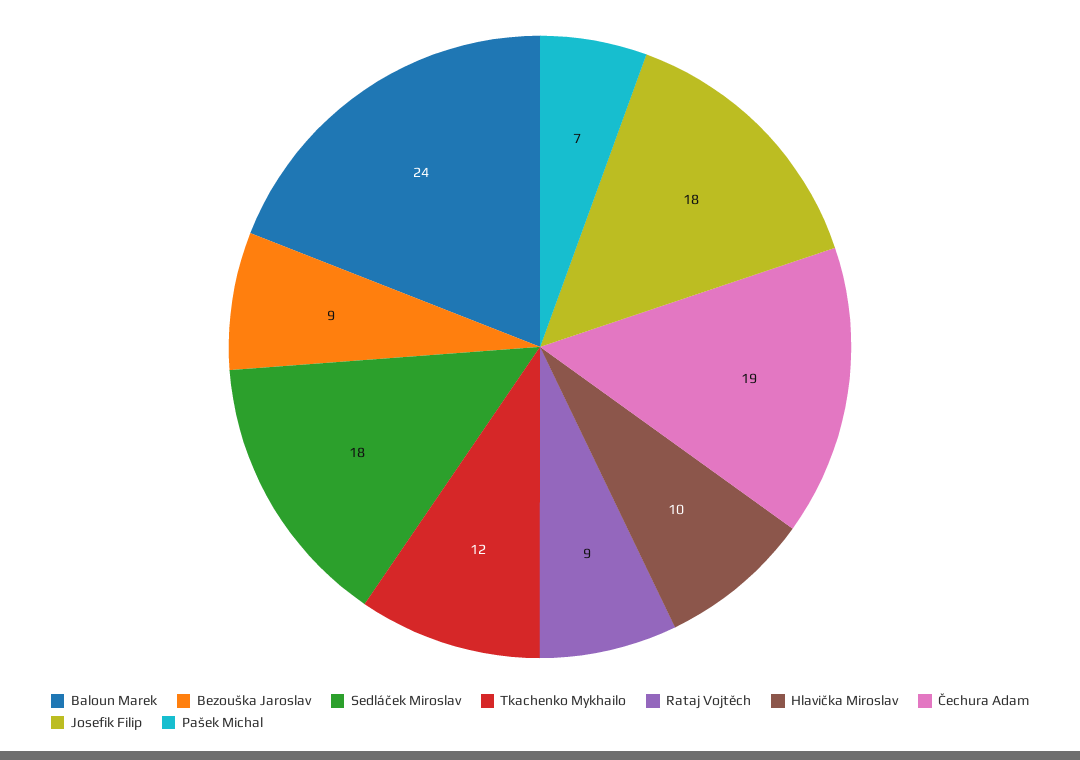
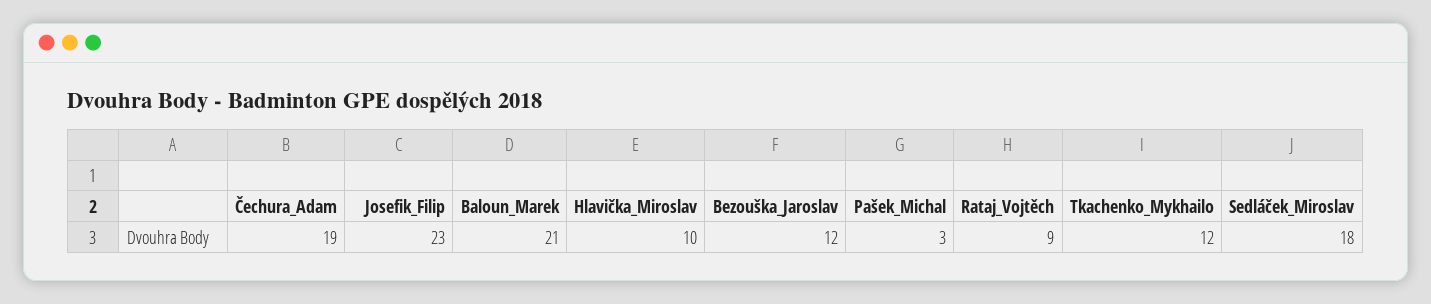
  {
-   "Baloun Marek": 24,
+   "Baloun Marek": 21,
-   "Bezouška Jaroslav": 9,
+   "Bezouška Jaroslav": 12,
    "Sedláček Miroslav": 18,
    "Tkachenko Mykhailo": 12,
    "Rataj Vojtěch": 9,
    "Hlavička Miroslav": 10,
    "Čechura Adam": 19,
-   "Josefik Filip": 18,
+   "Josefik Filip": 23,
-   "Pašek Michal": 7
+   "Pašek Michal": 3
  }

